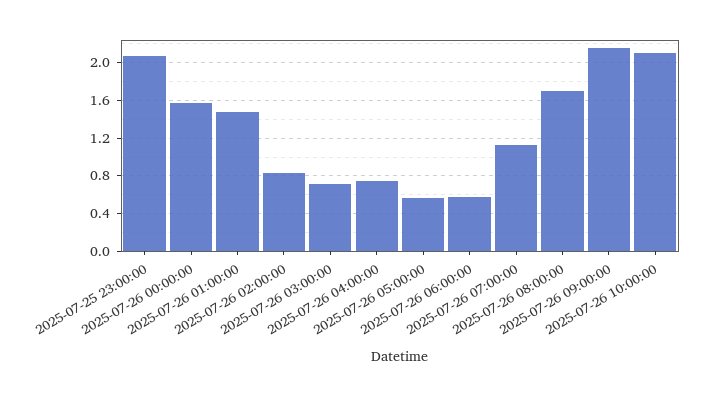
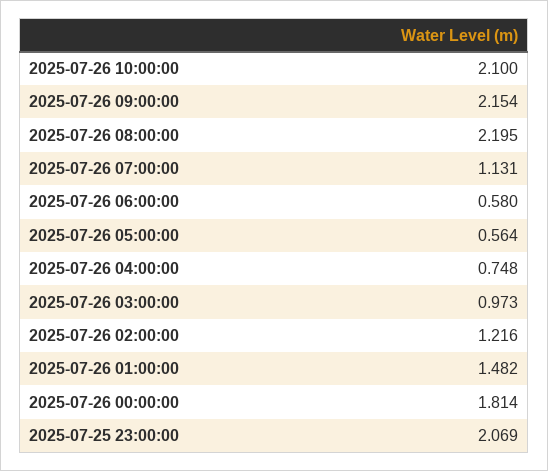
  {
    "2025-07-25 23:00:00": 2.069,
-   "2025-07-26 00:00:00": 1.6,
+   "2025-07-26 00:00:00": 1.814,
    "2025-07-26 01:00:00": 1.482,
-   "2025-07-26 02:00:00": 0.8,
+   "2025-07-26 02:00:00": 1.216,
-   "2025-07-26 03:00:00": 0.7,
+   "2025-07-26 03:00:00": 0.973,
    "2025-07-26 04:00:00": 0.748,
    "2025-07-26 05:00:00": 0.564,
    "2025-07-26 06:00:00": 0.58,
    "2025-07-26 07:00:00": 1.131,
-   "2025-07-26 08:00:00": 1.7,
+   "2025-07-26 08:00:00": 2.195,
    "2025-07-26 09:00:00": 2.154,
    "2025-07-26 10:00:00": 2.1
  }

